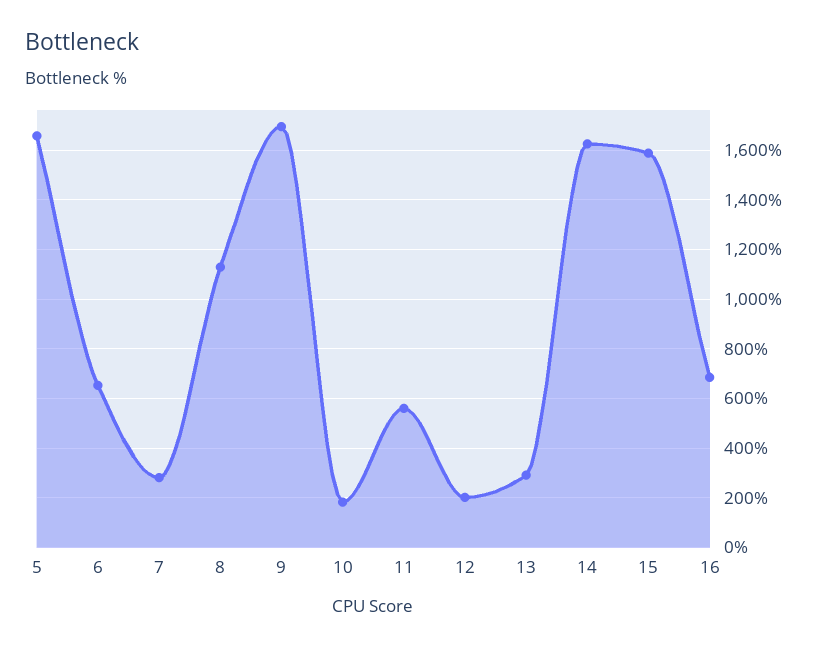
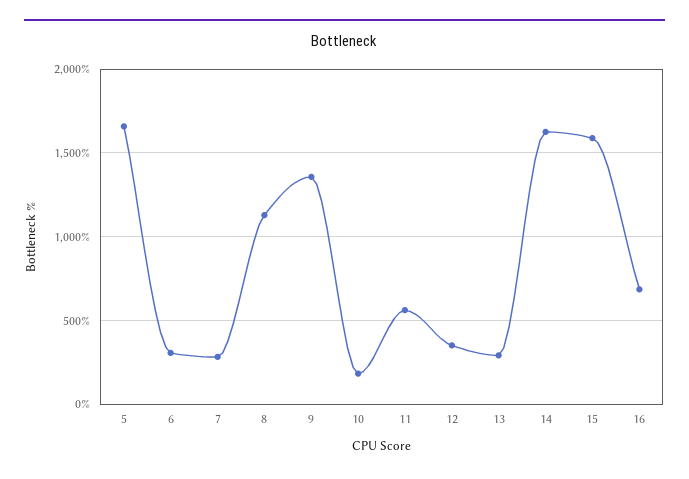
  {
    "5": 1650,
-   "6": 650,
+   "6": 300,
    "7": 275,
    "8": 1125,
-   "9": 1700,
+   "9": 1350,
    "10": 175,
    "11": 550,
-   "12": 200,
+   "12": 350,
    "13": 300,
    "14": 1625,
    "15": 1600,
    "16": 675
  }

